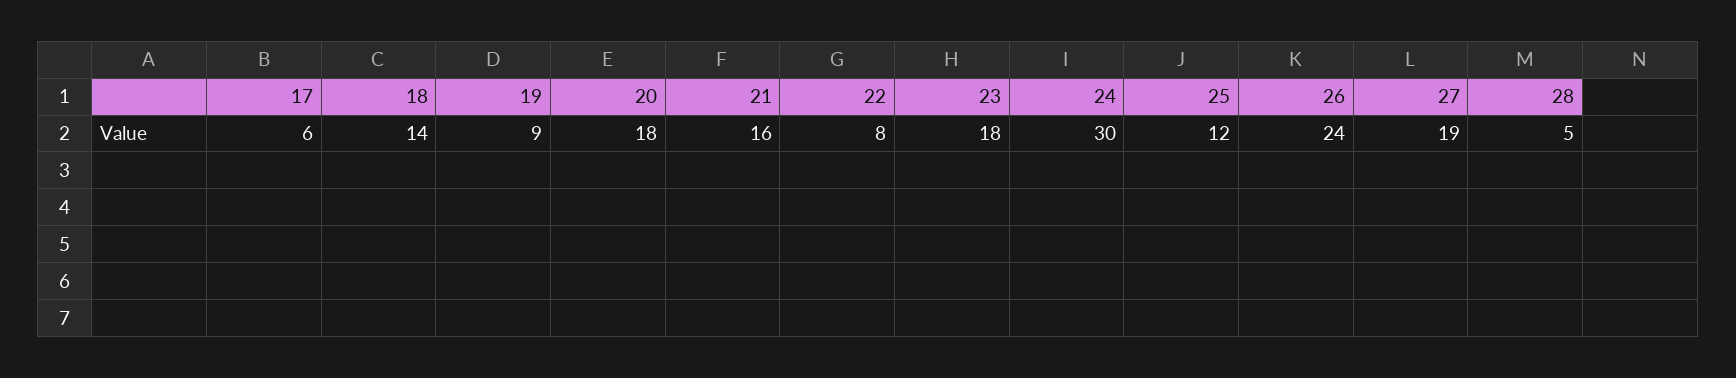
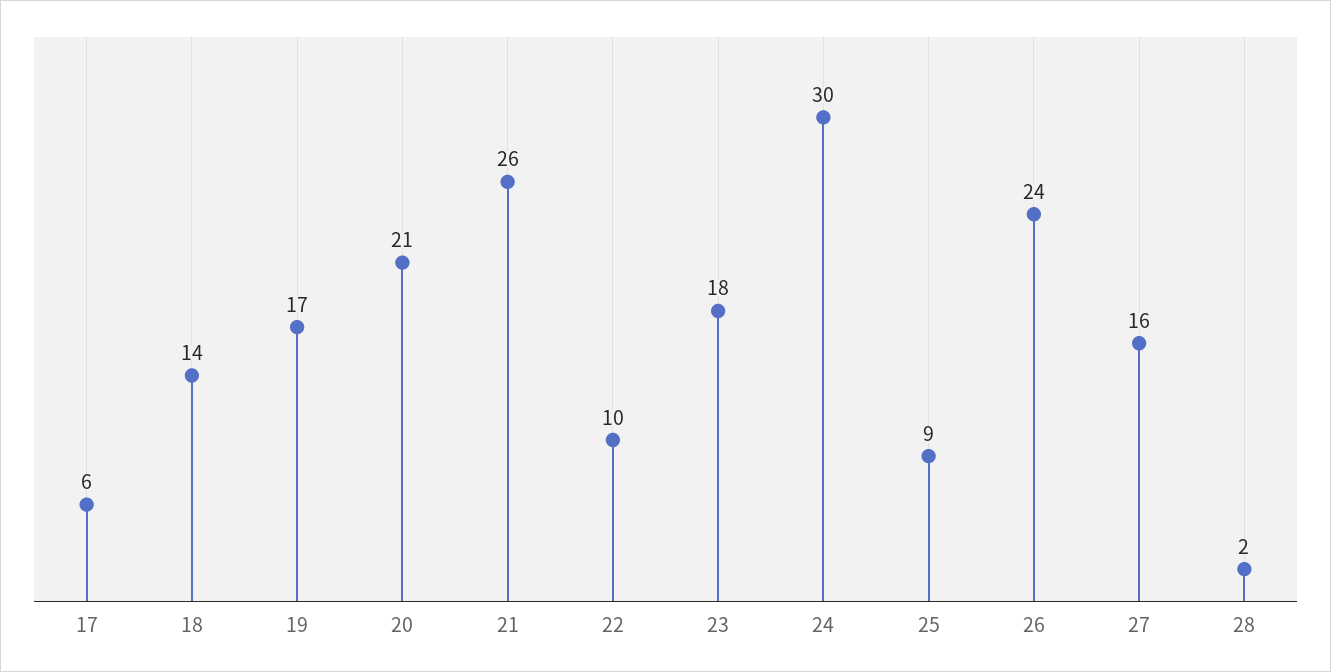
  {
    "17": 6,
    "18": 14,
-   "19": 9,
+   "19": 17,
-   "20": 18,
+   "20": 21,
-   "21": 16,
+   "21": 26,
-   "22": 8,
+   "22": 10,
    "23": 18,
    "24": 30,
-   "25": 12,
+   "25": 9,
    "26": 24,
-   "27": 19,
+   "27": 16,
-   "28": 5
+   "28": 2
  }

